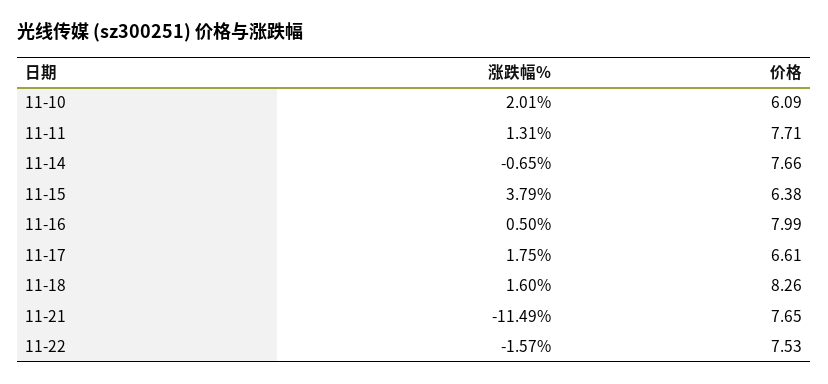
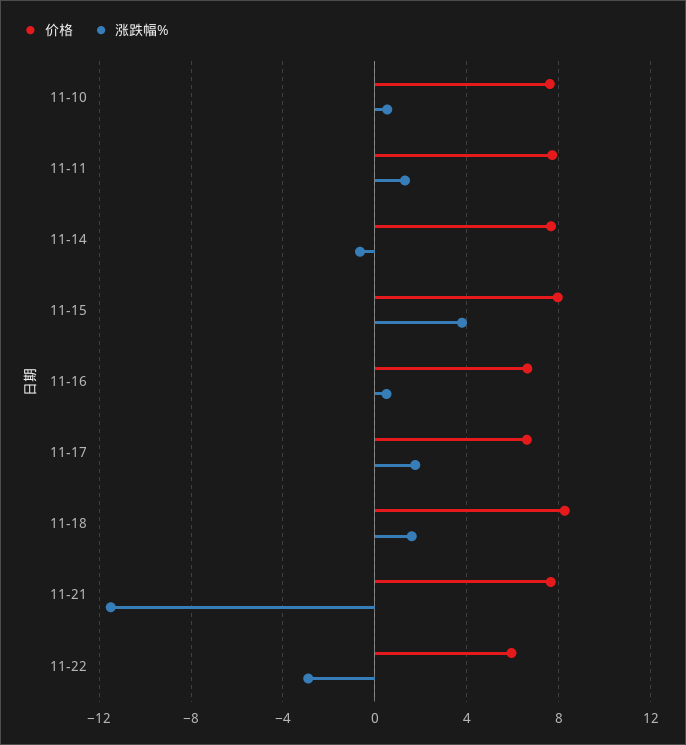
  {
    "涨跌幅%": {
-     "11-10": 2.01,
+     "11-10": 0.5,
      "11-11": 1.31,
      "11-14": -0.65,
      "11-15": 3.79,
      "11-16": 0.5,
      "11-17": 1.75,
      "11-18": 1.6,
      "11-21": -11.49,
-     "11-22": -1.57
+     "11-22": -3
    },
    "价格": {
-     "11-10": 6.09,
+     "11-10": 7.5,
      "11-11": 7.71,
      "11-14": 7.66,
-     "11-15": 6.38,
+     "11-15": 8,
-     "11-16": 7.99,
+     "11-16": 6.5,
      "11-17": 6.61,
      "11-18": 8.26,
      "11-21": 7.65,
-     "11-22": 7.53
+     "11-22": 6
    }
  }

